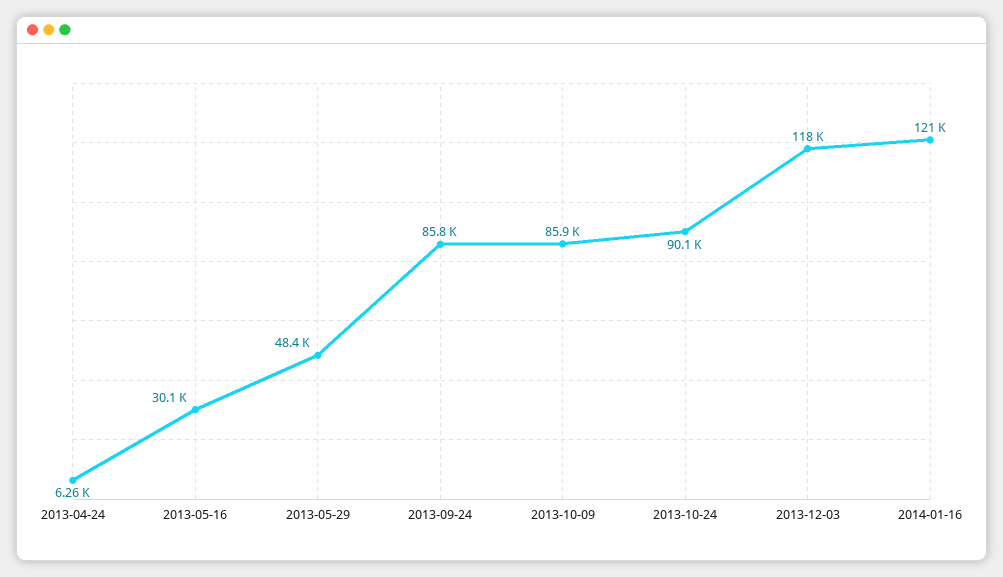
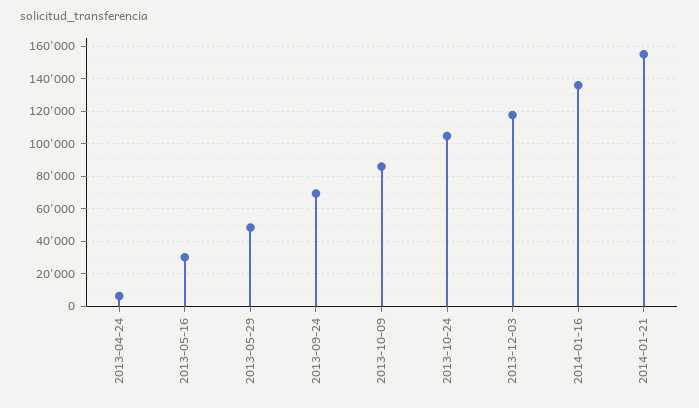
  {
    "2013-04-24": 6260,
    "2013-05-16": 30100,
    "2013-05-29": 48400,
-   "2013-09-24": 85800,
+   "2013-09-24": 70000,
    "2013-10-09": 85900,
-   "2013-10-24": 90100,
+   "2013-10-24": 105000,
    "2013-12-03": 118000,
-   "2014-01-16": 121000
+   "2014-01-16": 135000,
+   "2014-01-21": 155000
  }

